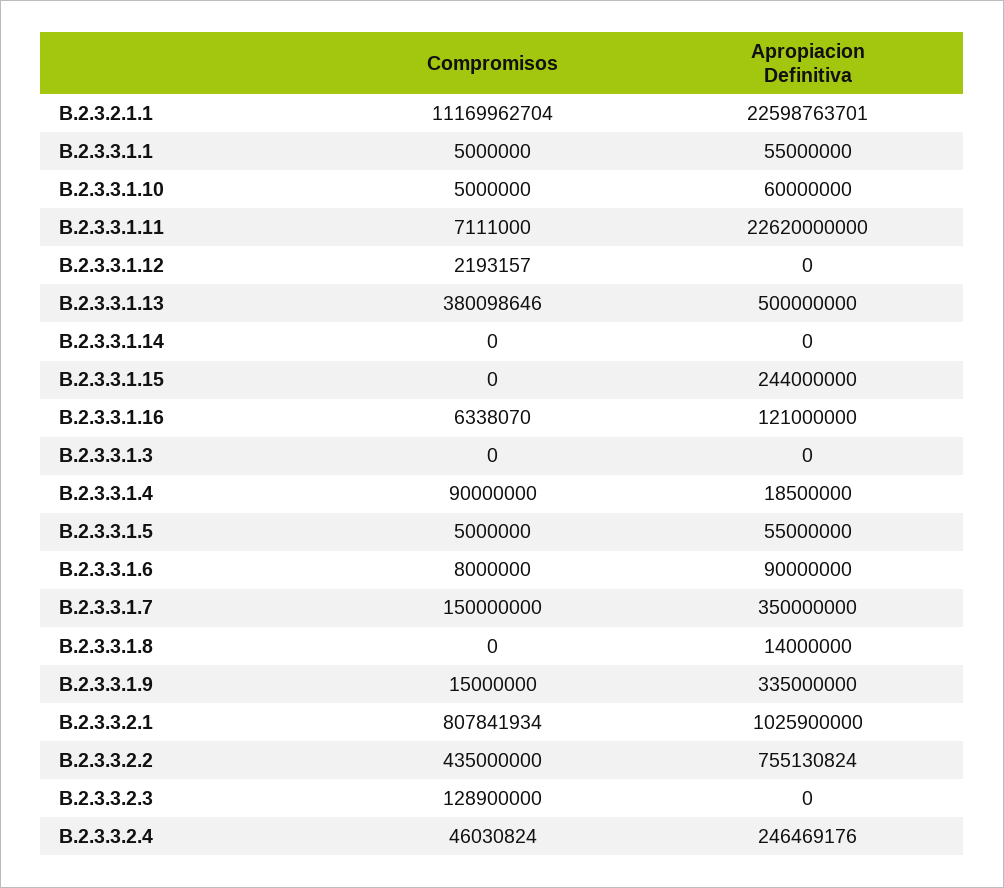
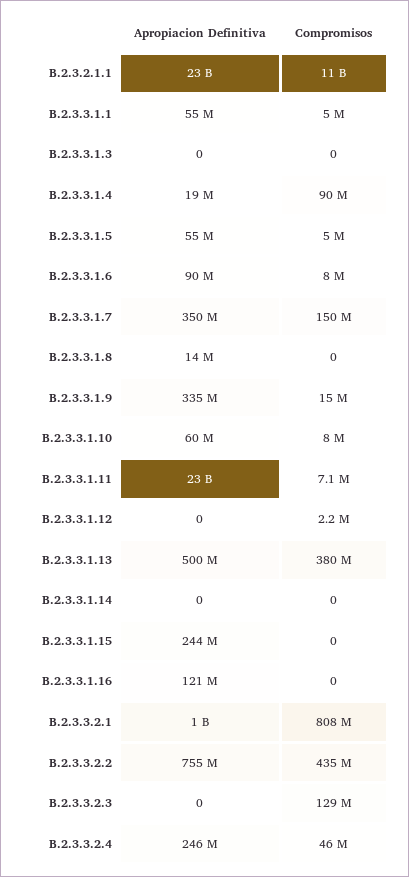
  {
    "Compromisos": {
      "B.2.3.2.1.1": 11169962704,
      "B.2.3.3.1.1": 5000000,
-     "B.2.3.3.1.10": 5000000,
+     "B.2.3.3.1.10": 8000000,
      "B.2.3.3.1.11": 7111000,
      "B.2.3.3.1.12": 2193157,
      "B.2.3.3.1.13": 380098646,
      "B.2.3.3.1.14": 0,
      "B.2.3.3.1.15": 0,
-     "B.2.3.3.1.16": 6338070,
+     "B.2.3.3.1.16": 0,
      "B.2.3.3.1.3": 0,
      "B.2.3.3.1.4": 90000000,
      "B.2.3.3.1.5": 5000000,
      "B.2.3.3.1.6": 8000000,
      "B.2.3.3.1.7": 150000000,
      "B.2.3.3.1.8": 0,
      "B.2.3.3.1.9": 15000000,
      "B.2.3.3.2.1": 807841934,
      "B.2.3.3.2.2": 435000000,
      "B.2.3.3.2.3": 128900000,
      "B.2.3.3.2.4": 46030824
    },
    "Apropiacion Definitiva": {
      "B.2.3.2.1.1": 22598763701,
      "B.2.3.3.1.1": 55000000,
      "B.2.3.3.1.10": 60000000,
      "B.2.3.3.1.11": 22620000000,
      "B.2.3.3.1.12": 0,
      "B.2.3.3.1.13": 500000000,
      "B.2.3.3.1.14": 0,
      "B.2.3.3.1.15": 244000000,
      "B.2.3.3.1.16": 121000000,
      "B.2.3.3.1.3": 0,
      "B.2.3.3.1.4": 18500000,
      "B.2.3.3.1.5": 55000000,
      "B.2.3.3.1.6": 90000000,
      "B.2.3.3.1.7": 350000000,
      "B.2.3.3.1.8": 14000000,
      "B.2.3.3.1.9": 335000000,
      "B.2.3.3.2.1": 1025900000,
      "B.2.3.3.2.2": 755130824,
      "B.2.3.3.2.3": 0,
      "B.2.3.3.2.4": 246469176
    }
  }

